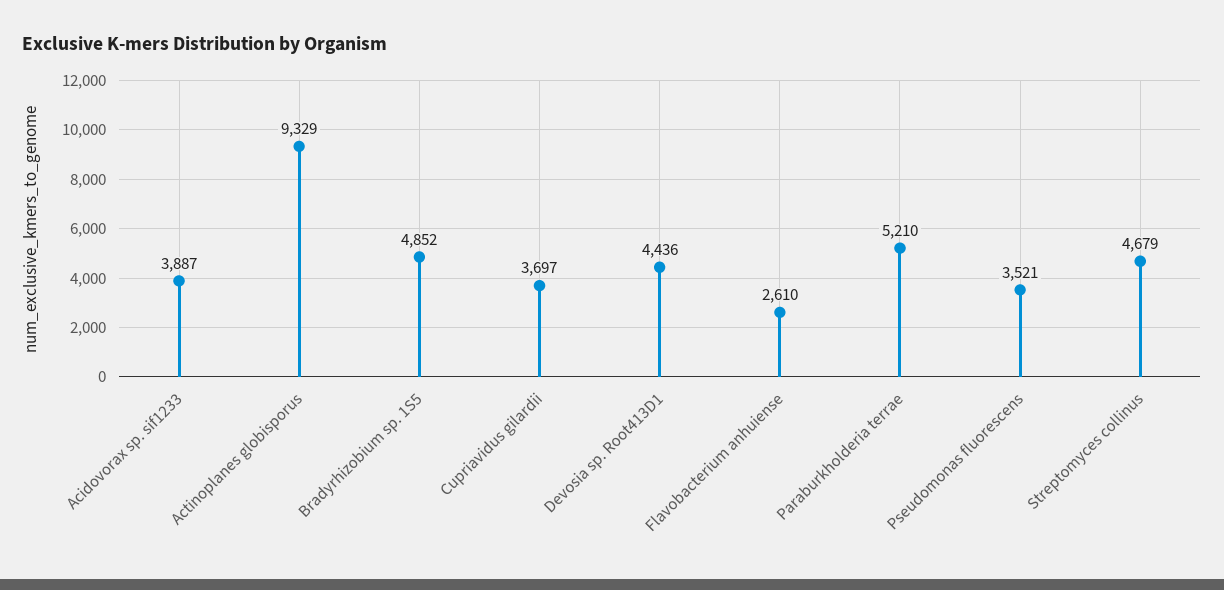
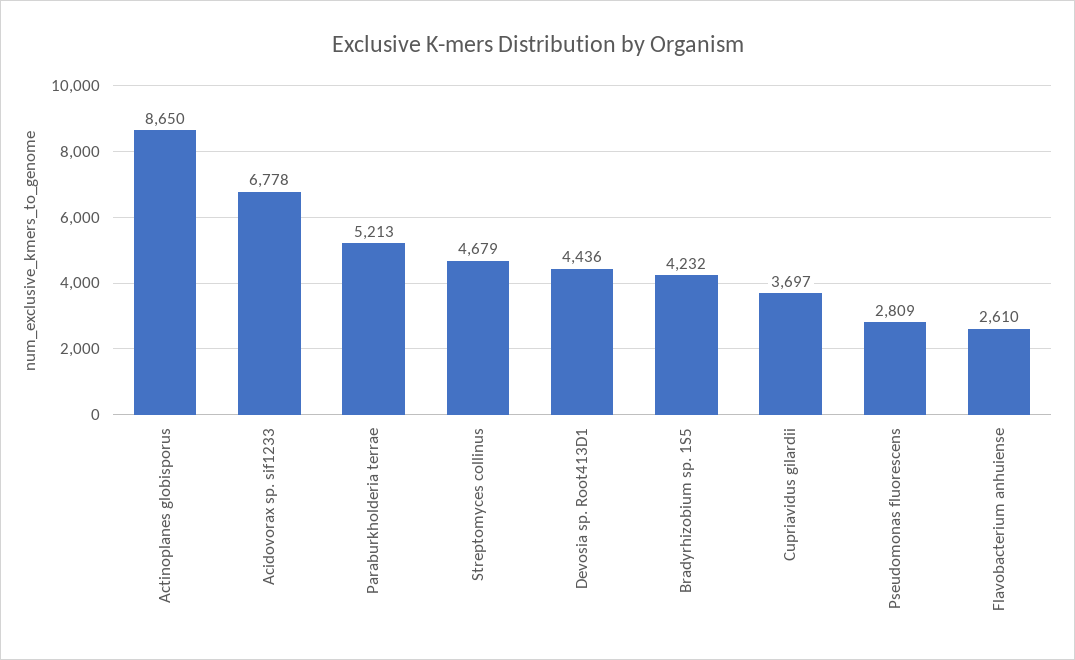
  {
-   "Acidovorax sp. sif1233": 3887,
+   "Acidovorax sp. sif1233": 6778,
-   "Actinoplanes globisporus": 9329,
+   "Actinoplanes globisporus": 8650,
-   "Bradyrhizobium sp. 1S5": 4852,
+   "Bradyrhizobium sp. 1S5": 4232,
    "Cupriavidus gilardii": 3697,
    "Devosia sp. Root413D1": 4436,
    "Flavobacterium anhuiense": 2610,
-   "Paraburkholderia terrae": 5210,
+   "Paraburkholderia terrae": 5213,
-   "Pseudomonas fluorescens": 3521,
+   "Pseudomonas fluorescens": 2809,
    "Streptomyces collinus": 4679
  }

